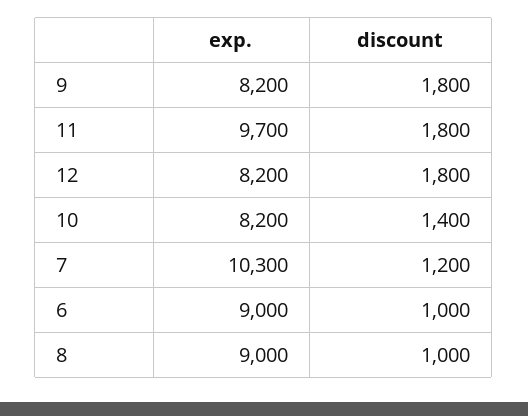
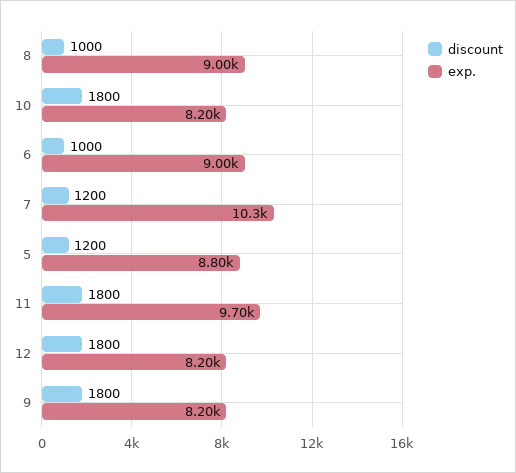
  {
    "exp.": {
      "9": 8200,
      "11": 9700,
      "12": 8200,
      "10": 8200,
      "7": 10300,
      "6": 9000,
-     "8": 9000
+     "8": 9000,
+     "5": 8800
    },
    "discount": {
      "9": 1800,
      "11": 1800,
      "12": 1800,
-     "10": 1400,
+     "10": 1800,
      "7": 1200,
      "6": 1000,
-     "8": 1000
+     "8": 1000,
+     "5": 1200
    }
  }

